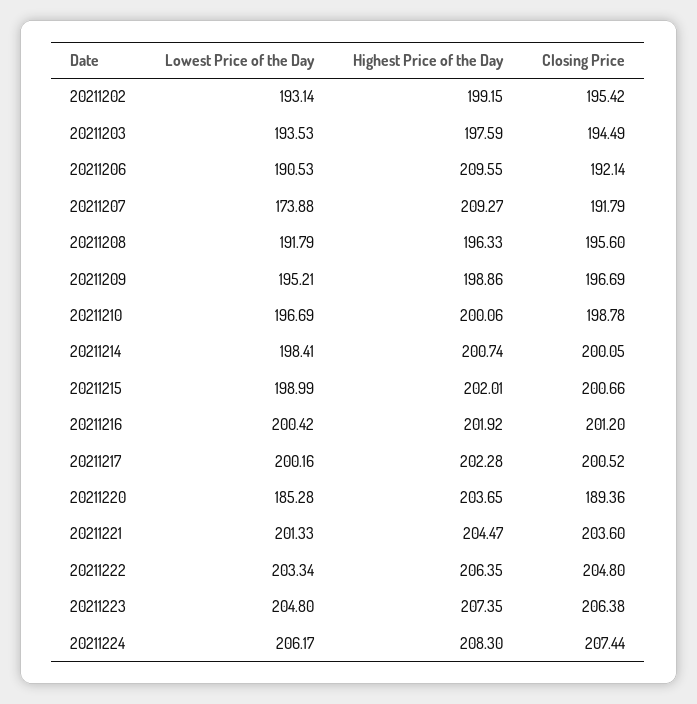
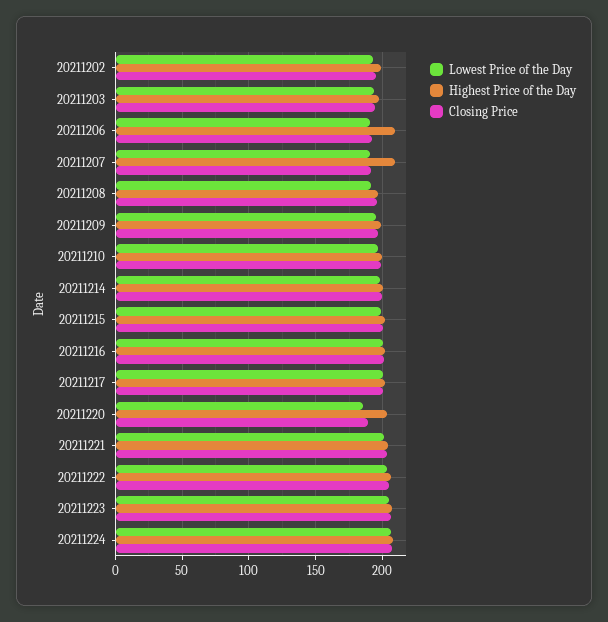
  {
    "Lowest Price of the Day": {
      "20211202": 193.14,
      "20211203": 193.53,
      "20211206": 190.53,
-     "20211207": 173.88,
+     "20211207": 190,
      "20211208": 191.79,
      "20211209": 195.21,
      "20211210": 196.69,
      "20211214": 198.41,
      "20211215": 198.99,
      "20211216": 200.42,
      "20211217": 200.16,
      "20211220": 185.28,
      "20211221": 201.33,
      "20211222": 203.34,
      "20211223": 204.8,
      "20211224": 206.17
    },
    "Highest Price of the Day": {
      "20211202": 199.15,
      "20211203": 197.59,
      "20211206": 209.55,
      "20211207": 209.27,
      "20211208": 196.33,
      "20211209": 198.86,
      "20211210": 200.06,
      "20211214": 200.74,
      "20211215": 202.01,
      "20211216": 201.92,
      "20211217": 202.28,
      "20211220": 203.65,
      "20211221": 204.47,
      "20211222": 206.35,
      "20211223": 207.35,
      "20211224": 208.3
    },
    "Closing Price": {
      "20211202": 195.42,
      "20211203": 194.49,
      "20211206": 192.14,
      "20211207": 191.79,
      "20211208": 195.6,
      "20211209": 196.69,
      "20211210": 198.78,
      "20211214": 200.05,
      "20211215": 200.66,
      "20211216": 201.2,
      "20211217": 200.52,
      "20211220": 189.36,
      "20211221": 203.6,
      "20211222": 204.8,
      "20211223": 206.38,
      "20211224": 207.44
    }
  }

